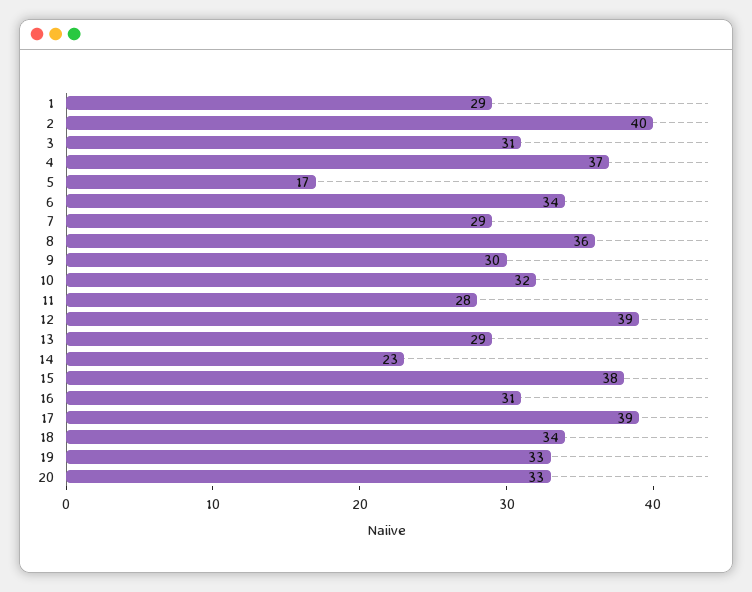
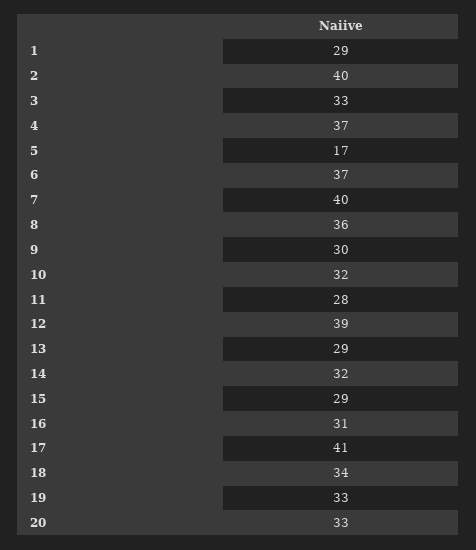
  {
    "1": 29,
    "2": 40,
-   "3": 31,
+   "3": 33,
    "4": 37,
    "5": 17,
-   "6": 34,
+   "6": 37,
-   "7": 29,
+   "7": 40,
    "8": 36,
    "9": 30,
    "10": 32,
    "11": 28,
    "12": 39,
    "13": 29,
-   "14": 23,
+   "14": 32,
-   "15": 38,
+   "15": 29,
    "16": 31,
-   "17": 39,
+   "17": 41,
    "18": 34,
    "19": 33,
    "20": 33
  }

